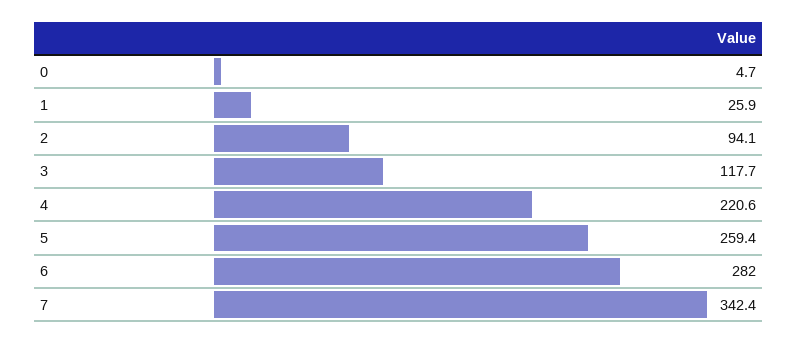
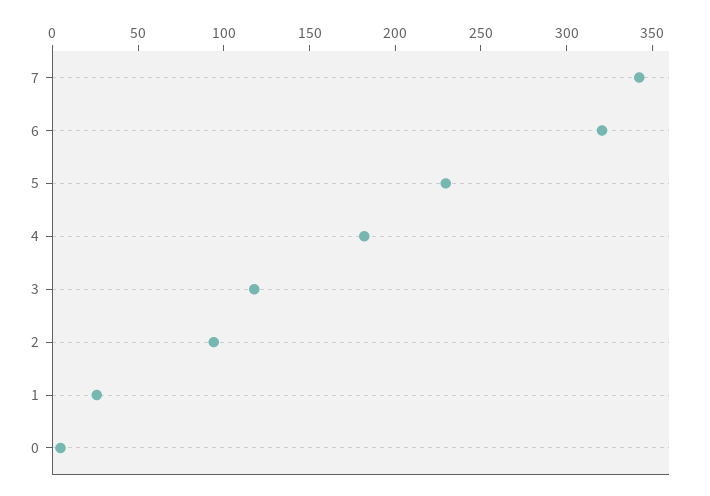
  {
    "0": 4.7,
    "1": 25.9,
    "2": 94.1,
    "3": 117.7,
-   "4": 220.6,
+   "4": 180,
-   "5": 259.4,
+   "5": 230,
-   "6": 282,
+   "6": 320,
    "7": 342.4
  }

